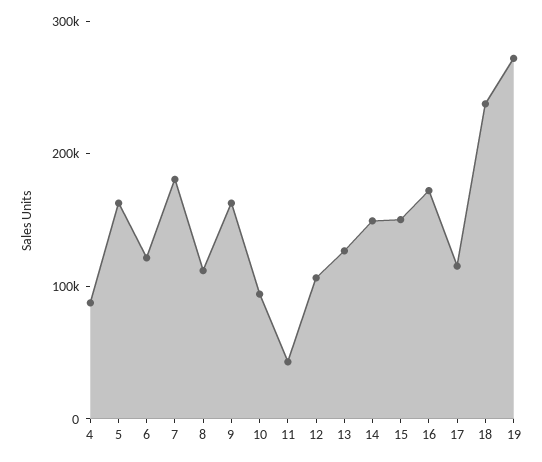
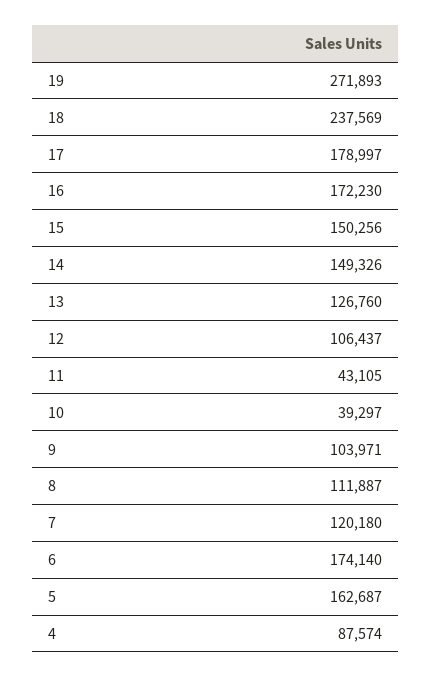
  {
    "4": 87574,
    "5": 162687,
-   "6": 120000,
+   "6": 174140,
-   "7": 180000,
+   "7": 120180,
    "8": 111887,
-   "9": 160000,
+   "9": 103971,
-   "10": 100000,
+   "10": 39297,
    "11": 43105,
    "12": 106437,
    "13": 126760,
    "14": 149326,
    "15": 150256,
    "16": 172230,
-   "17": 120000,
+   "17": 178997,
    "18": 237569,
    "19": 271893
  }

